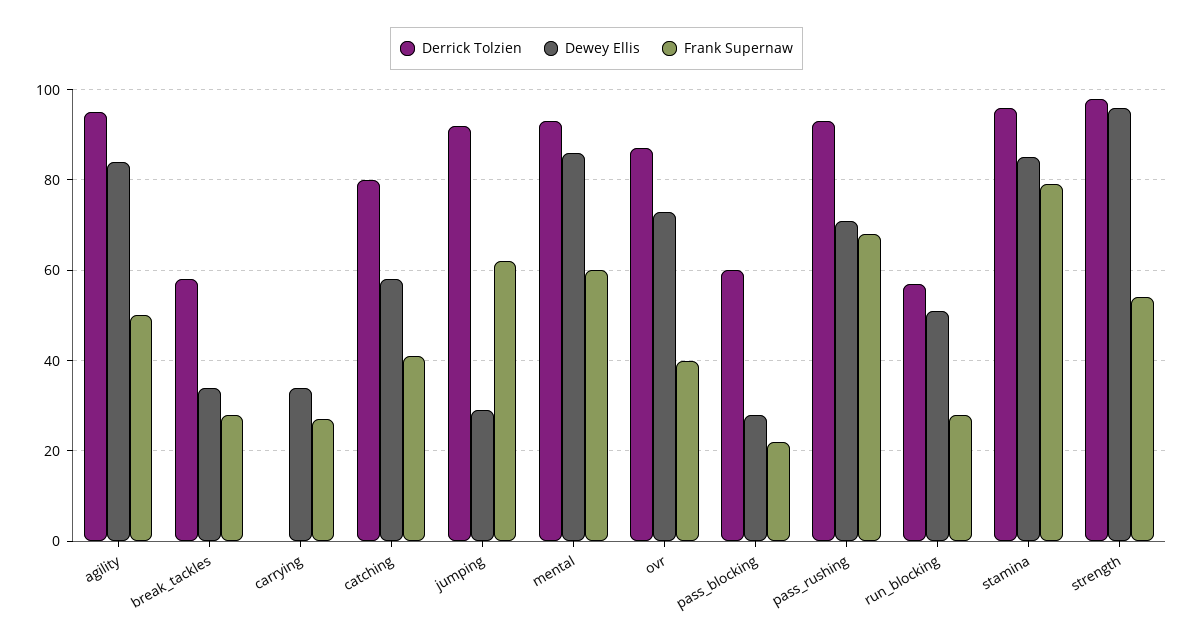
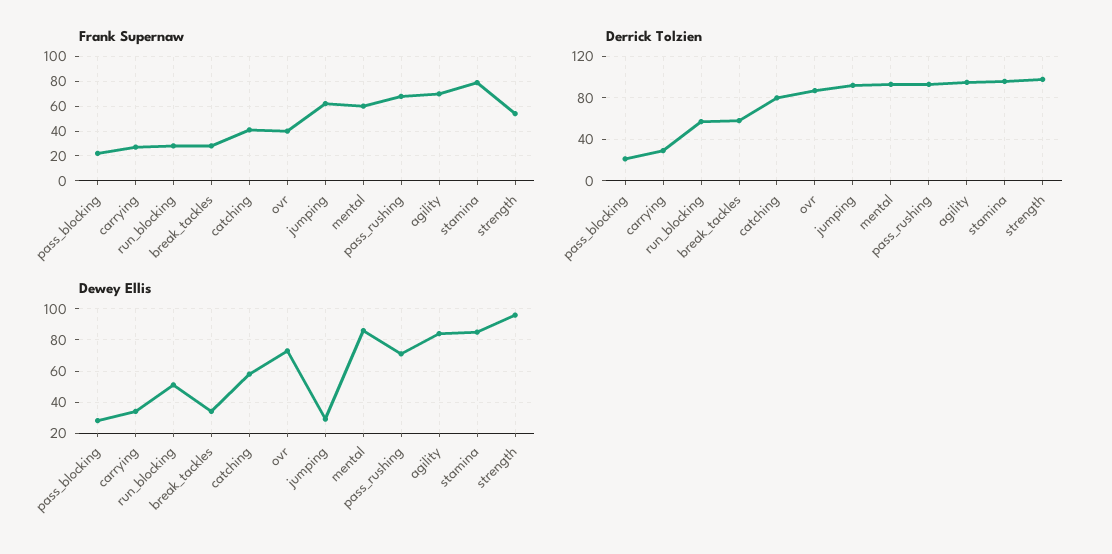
  {
    "Derrick Tolzien": {
      "agility": 95,
      "break_tackles": 60,
-     "carrying": 0,
+     "carrying": 30,
      "catching": 80,
      "jumping": 90,
      "mental": 95,
      "ovr": 85,
-     "pass_blocking": 60,
+     "pass_blocking": 20,
      "pass_rushing": 95,
      "run_blocking": 55,
      "stamina": 95,
      "strength": 100
    },
    "Dewey Ellis": {
      "agility": 85,
      "break_tackles": 35,
      "carrying": 35,
      "catching": 60,
      "jumping": 30,
      "mental": 85,
      "ovr": 75,
      "pass_blocking": 30,
      "pass_rushing": 70,
      "run_blocking": 50,
      "stamina": 85,
      "strength": 95
    },
    "Frank Supernaw": {
-     "agility": 50,
+     "agility": 70,
      "break_tackles": 30,
      "carrying": 25,
      "catching": 40,
      "jumping": 60,
      "mental": 60,
      "ovr": 40,
      "pass_blocking": 20,
      "pass_rushing": 70,
      "run_blocking": 30,
      "stamina": 80,
      "strength": 55
    }
  }

